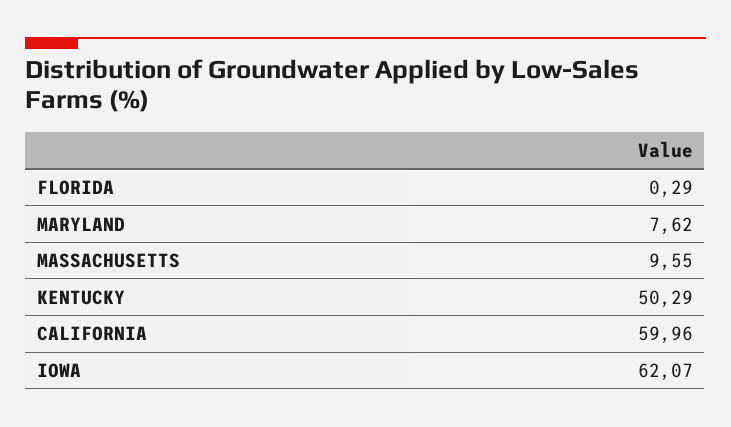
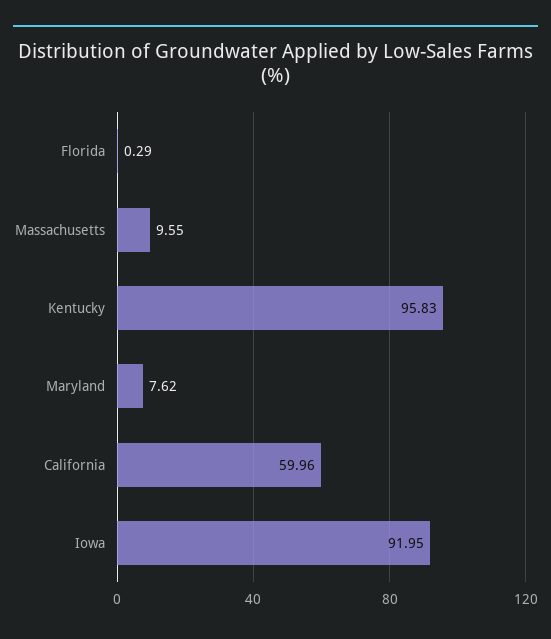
  {
    "FLORIDA": 0.29,
    "MARYLAND": 7.62,
    "MASSACHUSETTS": 9.55,
-   "KENTUCKY": 50.29,
+   "KENTUCKY": 95.83,
    "CALIFORNIA": 59.96,
-   "IOWA": 62.07
+   "IOWA": 91.95
  }

